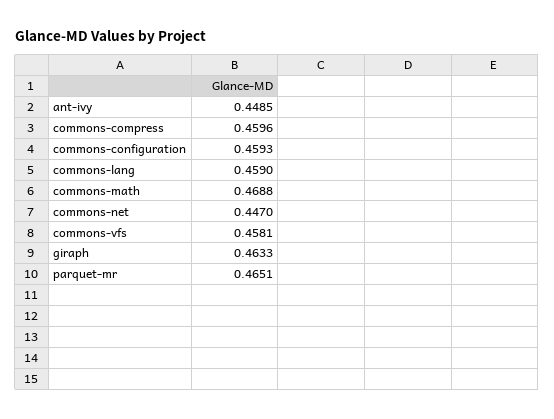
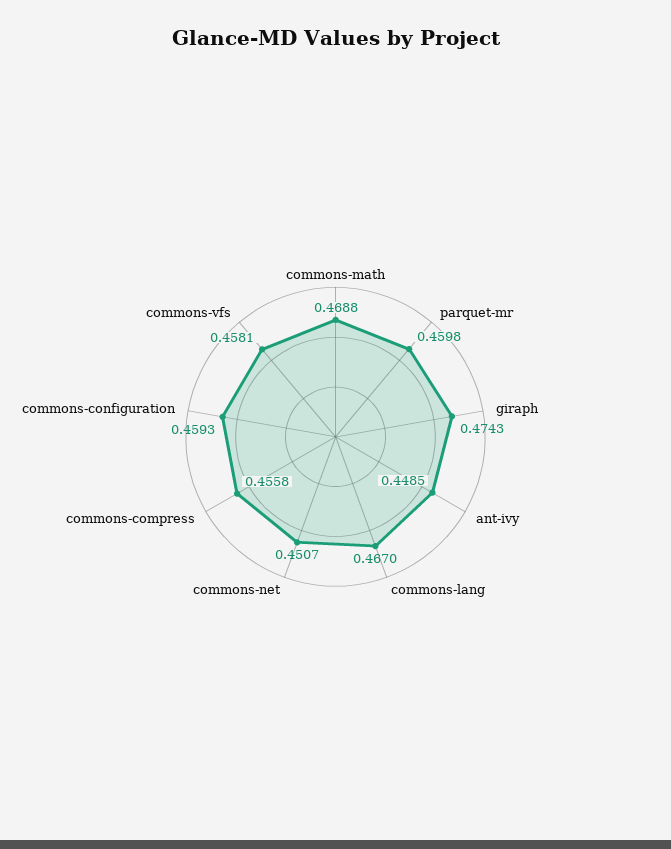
  {
    "ant-ivy": 0.4485,
-   "commons-compress": 0.4596,
+   "commons-compress": 0.4558,
    "commons-configuration": 0.4593,
-   "commons-lang": 0.459,
+   "commons-lang": 0.467,
    "commons-math": 0.4688,
-   "commons-net": 0.447,
+   "commons-net": 0.4507,
    "commons-vfs": 0.4581,
-   "giraph": 0.4633,
+   "giraph": 0.4743,
-   "parquet-mr": 0.4651
+   "parquet-mr": 0.4598
  }

